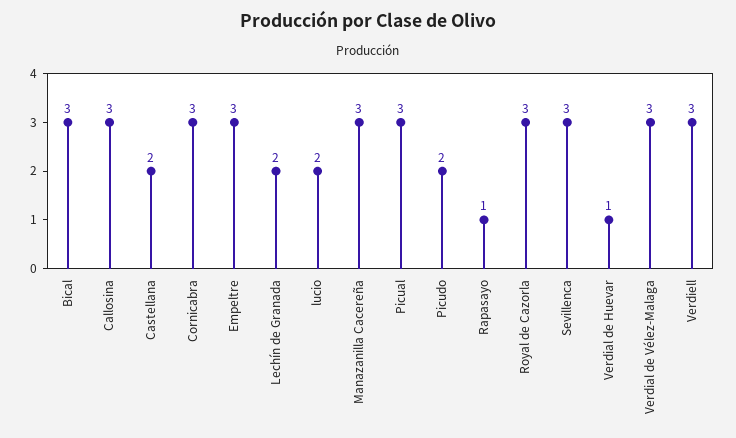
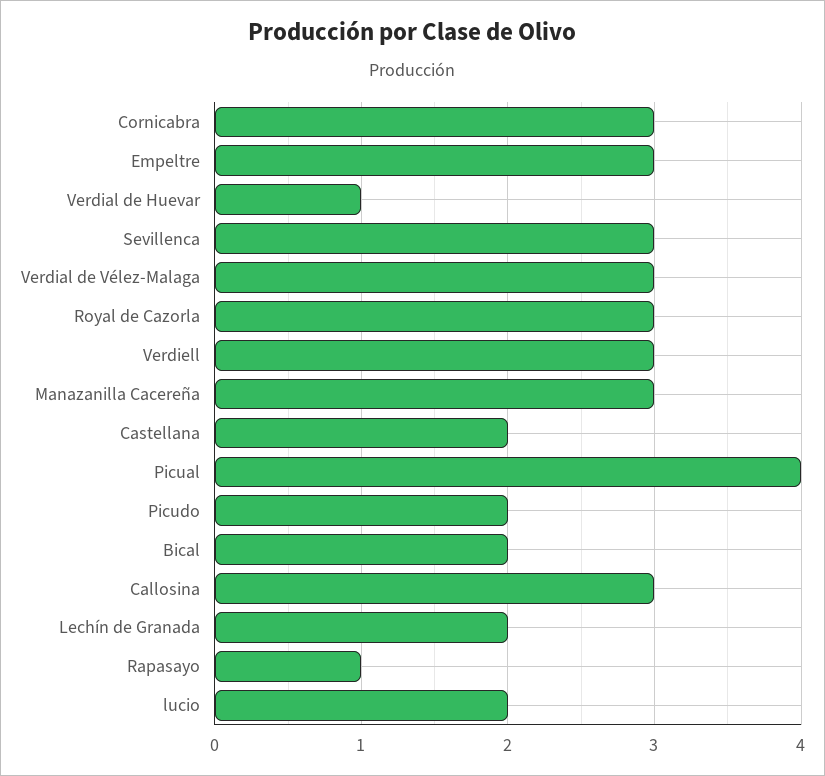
  {
-   "Bical": 3,
+   "Bical": 2,
    "Callosina": 3,
    "Castellana": 2,
    "Cornicabra": 3,
    "Empeltre": 3,
    "Lechín de Granada": 2,
    "lucio": 2,
    "Manazanilla Cacereña": 3,
-   "Picual": 3,
+   "Picual": 4,
    "Picudo": 2,
    "Rapasayo": 1,
    "Royal de Cazorla": 3,
    "Sevillenca": 3,
    "Verdial de Huevar": 1,
    "Verdial de Vélez-Malaga": 3,
    "Verdiell": 3
  }

